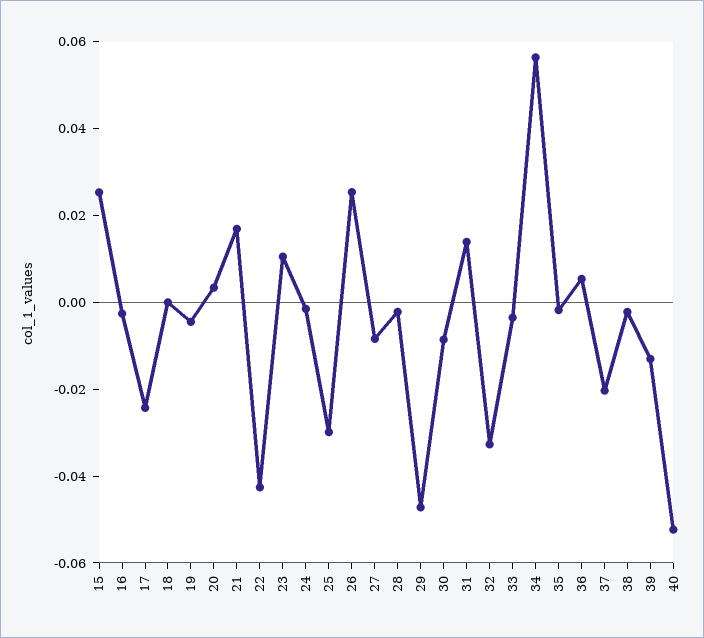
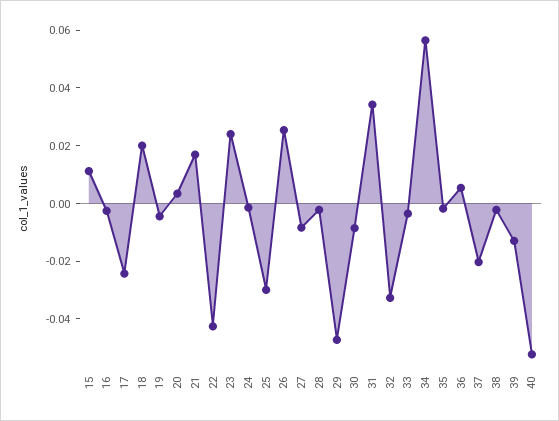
  {
-   "15": 0.025,
+   "15": 0.01,
    "16": -0.005,
    "17": -0.025,
-   "18": 0,
+   "18": 0.02,
    "19": -0.005,
    "20": 0.005,
    "21": 0.015,
    "22": -0.045,
-   "23": 0.01,
+   "23": 0.025,
    "24": 0,
    "25": -0.03,
    "26": 0.025,
    "27": -0.01,
    "28": 0,
    "29": -0.045,
    "30": -0.01,
-   "31": 0.015,
+   "31": 0.035,
    "32": -0.035,
    "33": -0.005,
    "34": 0.055,
    "35": 0,
    "36": 0.005,
    "37": -0.02,
    "38": 0,
    "39": -0.015,
    "40": -0.05
  }

